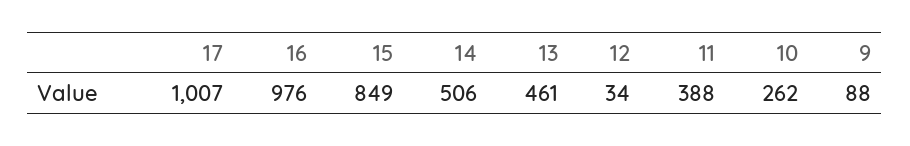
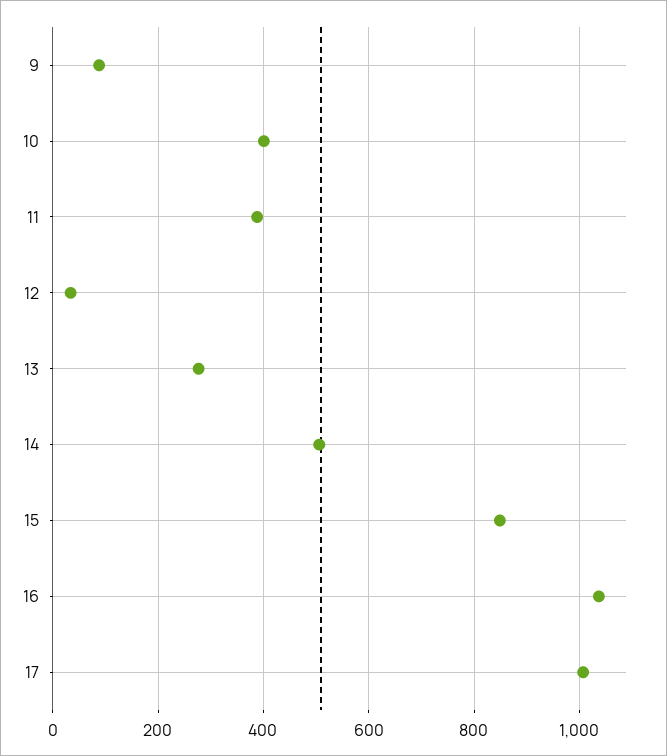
  {
    "17": 1007,
-   "16": 976,
+   "16": 1040,
    "15": 849,
    "14": 506,
-   "13": 461,
+   "13": 280,
    "12": 34,
    "11": 388,
-   "10": 262,
+   "10": 400,
    "9": 88
  }

